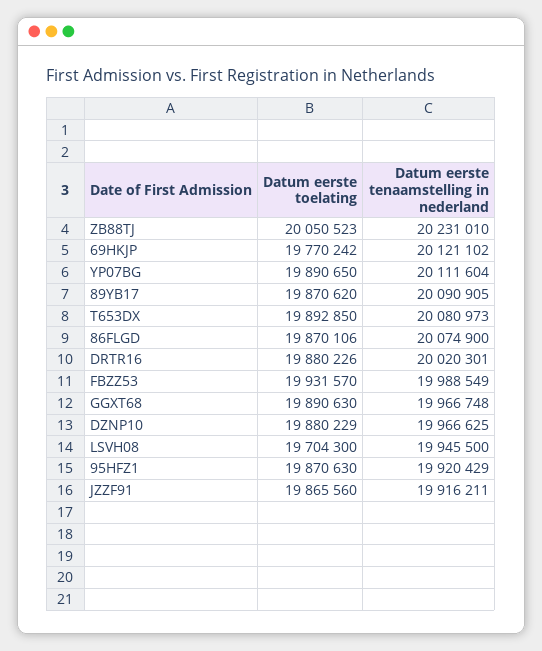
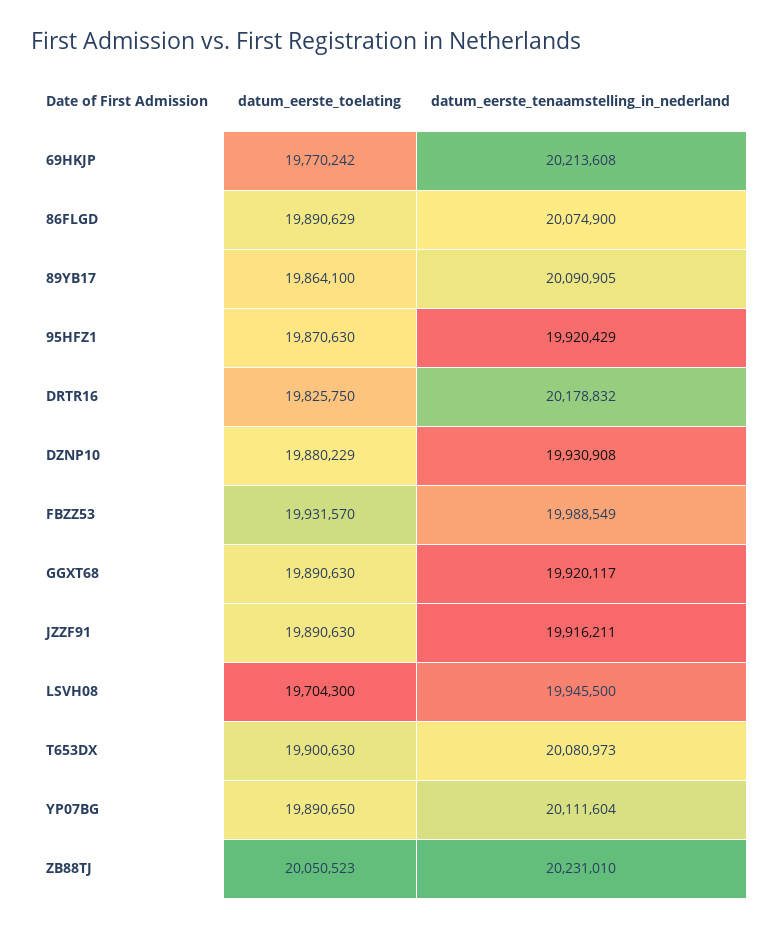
  {
    "Datum eerste toelating": {
      "ZB88TJ": 20050523,
      "69HKJP": 19770242,
      "YP07BG": 19890650,
-     "89YB17": 19870620,
+     "89YB17": 19864100,
-     "T653DX": 19892850,
+     "T653DX": 19900630,
-     "86FLGD": 19870106,
+     "86FLGD": 19890629,
-     "DRTR16": 19880226,
+     "DRTR16": 19825750,
      "FBZZ53": 19931570,
      "GGXT68": 19890630,
      "DZNP10": 19880229,
      "LSVH08": 19704300,
      "95HFZ1": 19870630,
-     "JZZF91": 19865560
+     "JZZF91": 19890630
    },
    "Datum eerste tenaamstelling in nederland": {
      "ZB88TJ": 20231010,
-     "69HKJP": 20121102,
+     "69HKJP": 20213608,
      "YP07BG": 20111604,
      "89YB17": 20090905,
      "T653DX": 20080973,
      "86FLGD": 20074900,
-     "DRTR16": 20020301,
+     "DRTR16": 20178832,
      "FBZZ53": 19988549,
-     "GGXT68": 19966748,
+     "GGXT68": 19920117,
-     "DZNP10": 19966625,
+     "DZNP10": 19930908,
      "LSVH08": 19945500,
      "95HFZ1": 19920429,
      "JZZF91": 19916211
    }
  }

